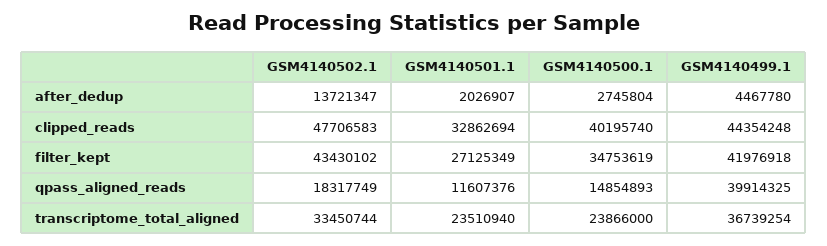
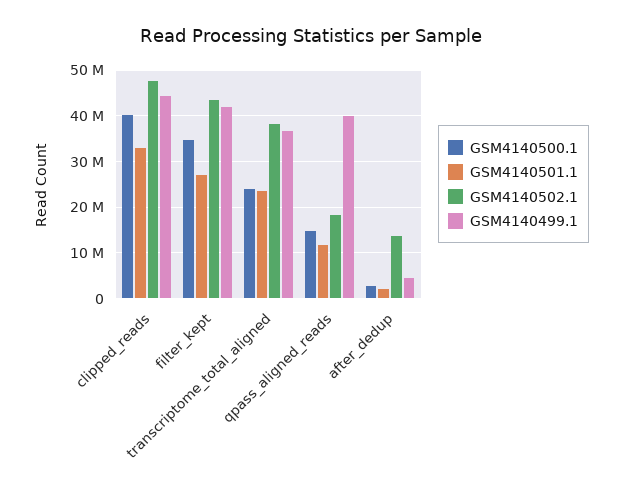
  {
    "GSM4140502.1": {
      "after_dedup": 13721347,
      "clipped_reads": 47706583,
      "filter_kept": 43430102,
      "qpass_aligned_reads": 18317749,
-     "transcriptome_total_aligned": 33450744
+     "transcriptome_total_aligned": 38000000
    },
    "GSM4140501.1": {
      "after_dedup": 2026907,
      "clipped_reads": 32862694,
      "filter_kept": 27125349,
      "qpass_aligned_reads": 11607376,
      "transcriptome_total_aligned": 23510940
    },
    "GSM4140500.1": {
      "after_dedup": 2745804,
      "clipped_reads": 40195740,
      "filter_kept": 34753619,
      "qpass_aligned_reads": 14854893,
      "transcriptome_total_aligned": 23866000
    },
    "GSM4140499.1": {
      "after_dedup": 4467780,
      "clipped_reads": 44354248,
      "filter_kept": 41976918,
      "qpass_aligned_reads": 39914325,
      "transcriptome_total_aligned": 36739254
    }
  }

